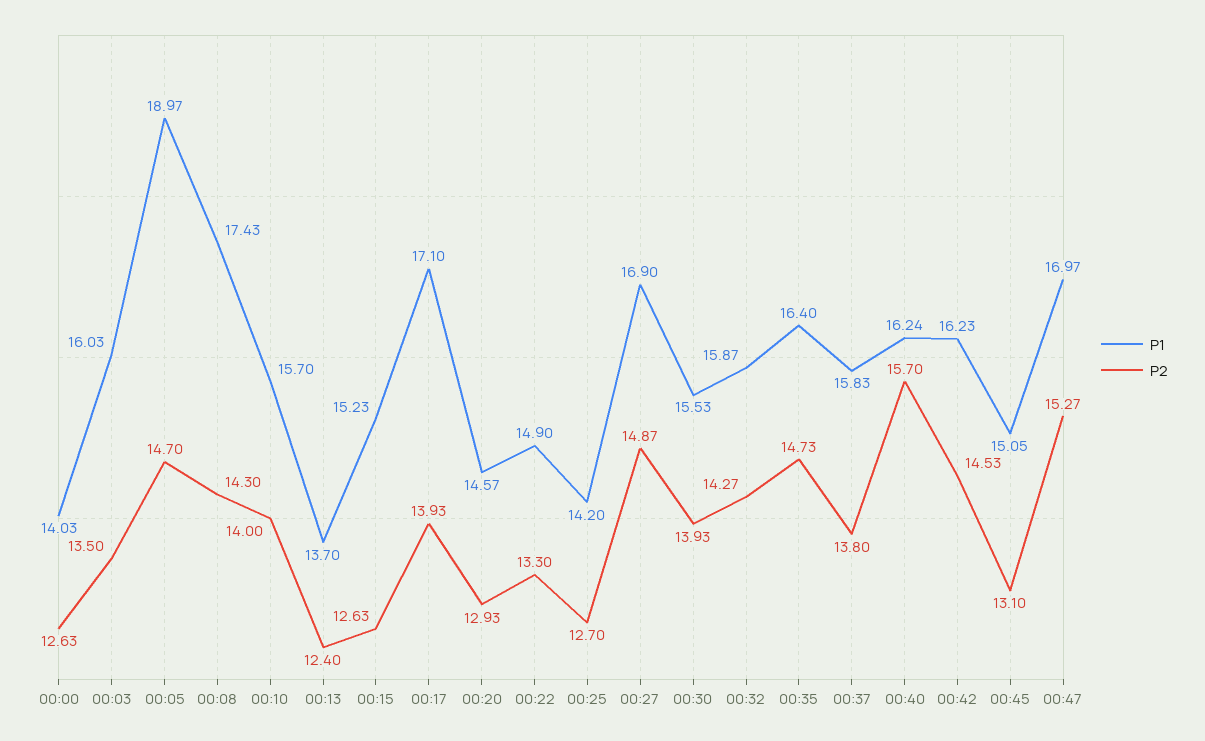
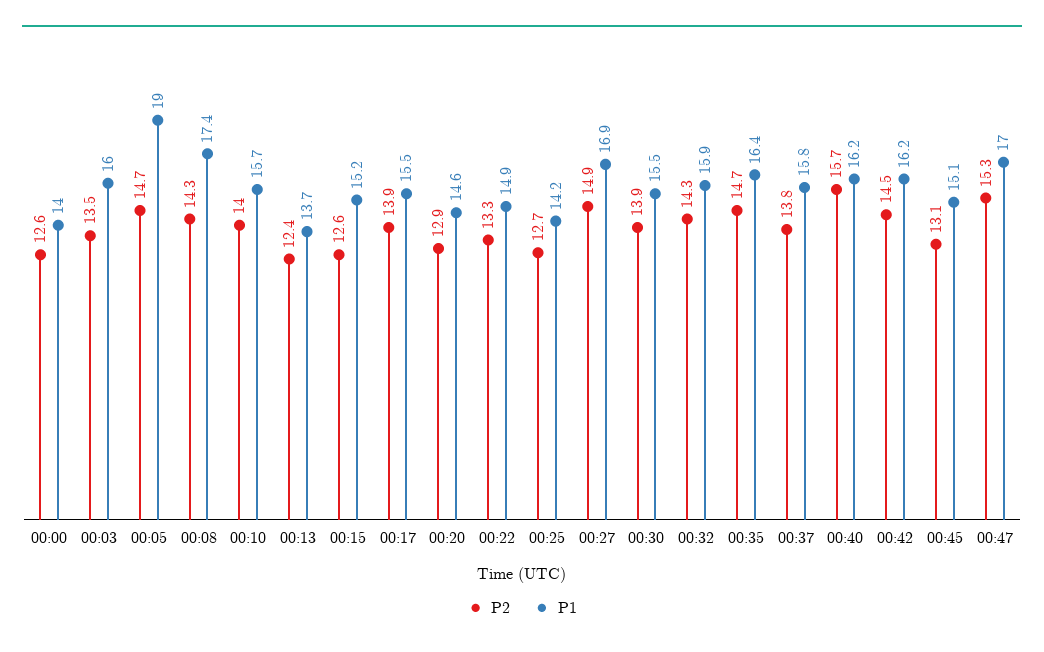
  {
    "P1": {
      "00:00": 14.03,
      "00:03": 16.03,
      "00:05": 18.97,
      "00:08": 17.43,
      "00:10": 15.7,
      "00:13": 13.7,
      "00:15": 15.23,
-     "00:17": 17.1,
+     "00:17": 15.5,
      "00:20": 14.57,
      "00:22": 14.9,
      "00:25": 14.2,
      "00:27": 16.9,
      "00:30": 15.53,
      "00:32": 15.87,
      "00:35": 16.4,
      "00:37": 15.83,
      "00:40": 16.24,
      "00:42": 16.23,
      "00:45": 15.05,
      "00:47": 16.97
    },
    "P2": {
      "00:00": 12.63,
      "00:03": 13.5,
      "00:05": 14.7,
      "00:08": 14.3,
      "00:10": 14,
      "00:13": 12.4,
      "00:15": 12.63,
      "00:17": 13.93,
      "00:20": 12.93,
      "00:22": 13.3,
      "00:25": 12.7,
      "00:27": 14.87,
      "00:30": 13.93,
      "00:32": 14.27,
      "00:35": 14.73,
      "00:37": 13.8,
      "00:40": 15.7,
      "00:42": 14.53,
      "00:45": 13.1,
      "00:47": 15.27
    }
  }

